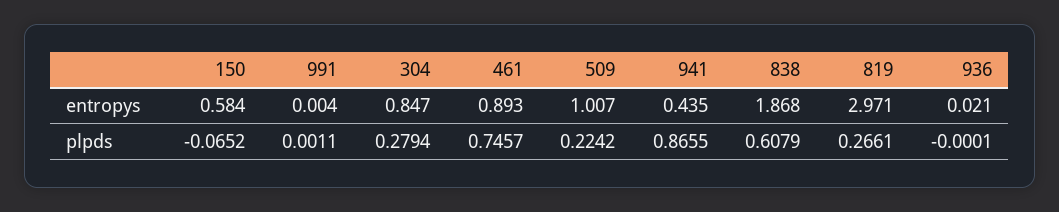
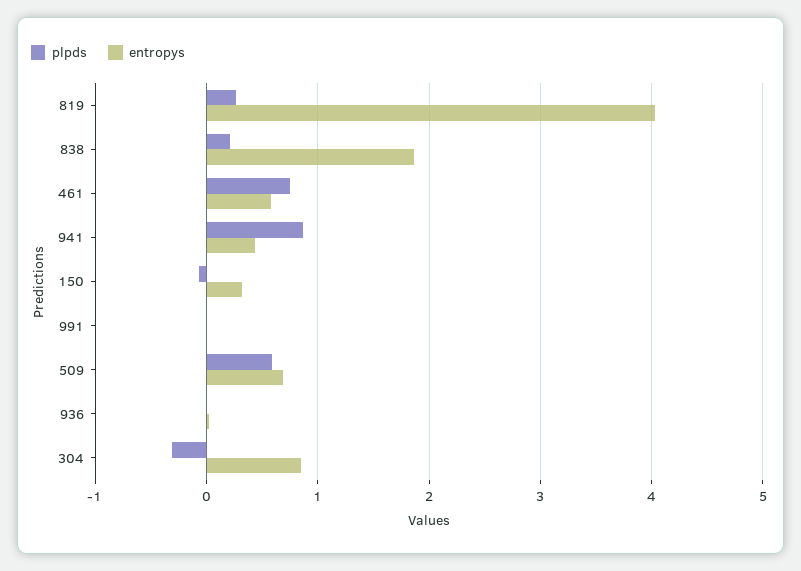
  {
    "entropys": {
-     "150": 0.584,
+     "150": 0.3,
      "991": 0.004,
      "304": 0.847,
-     "461": 0.893,
+     "461": 0.6,
-     "509": 1.007,
+     "509": 0.7,
      "941": 0.435,
      "838": 1.868,
-     "819": 2.971,
+     "819": 4,
      "936": 0.021
    },
    "plpds": {
      "150": -0.0652,
      "991": 0.0011,
-     "304": 0.2794,
+     "304": -0.3,
      "461": 0.7457,
-     "509": 0.2242,
+     "509": 0.6,
      "941": 0.8655,
-     "838": 0.6079,
+     "838": 0.2,
      "819": 0.2661,
      "936": -0.0001
    }
  }

